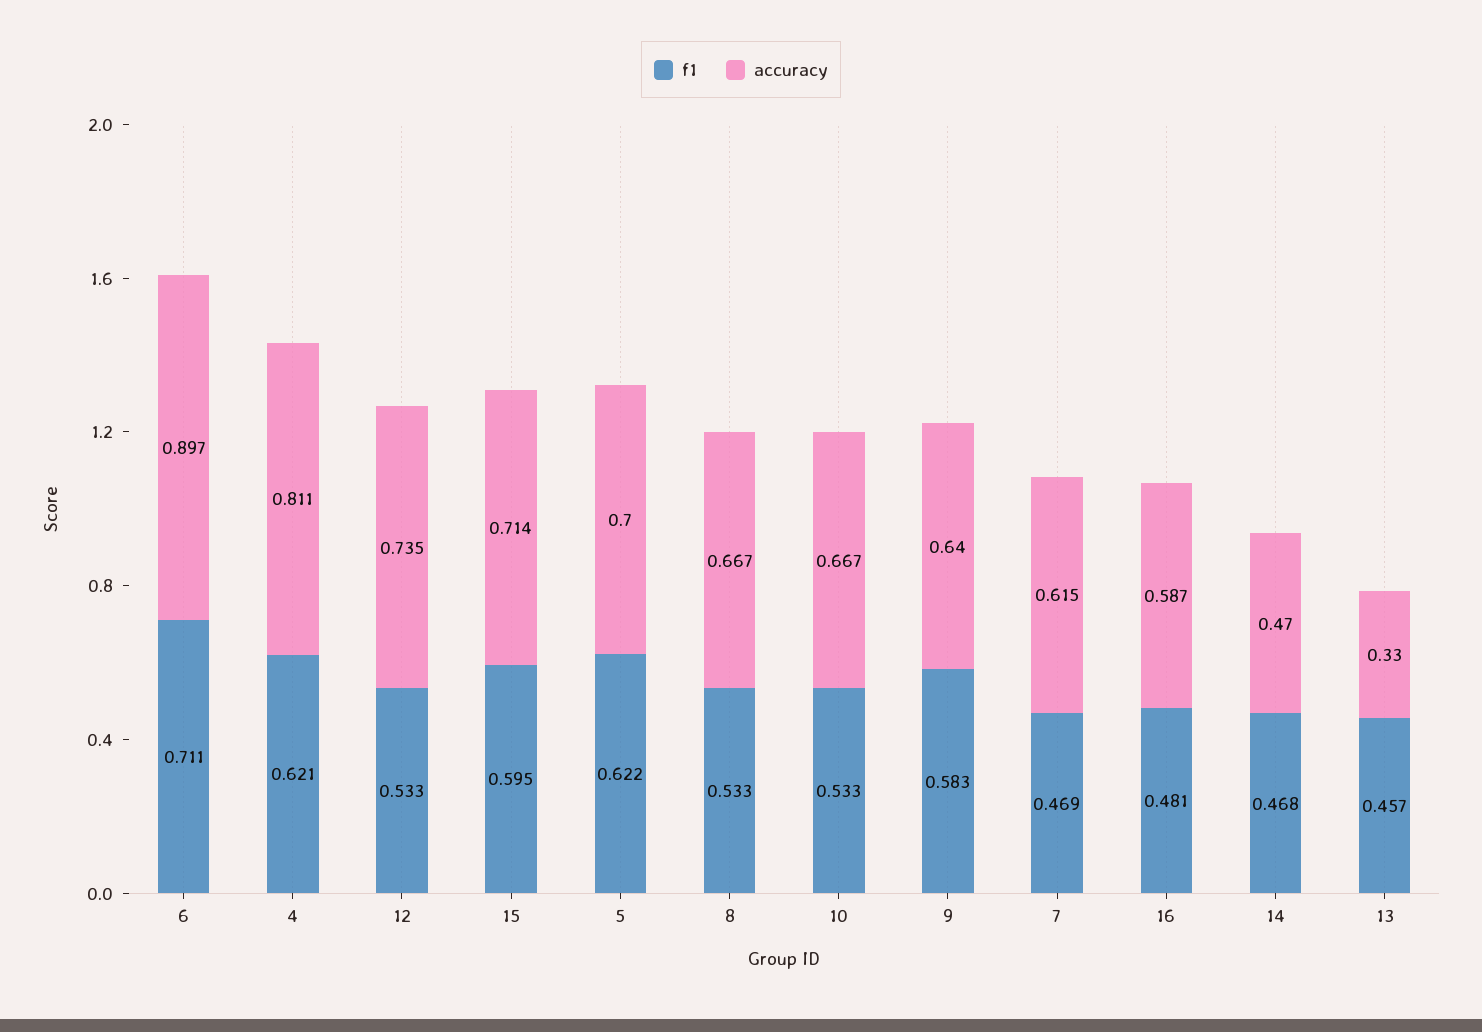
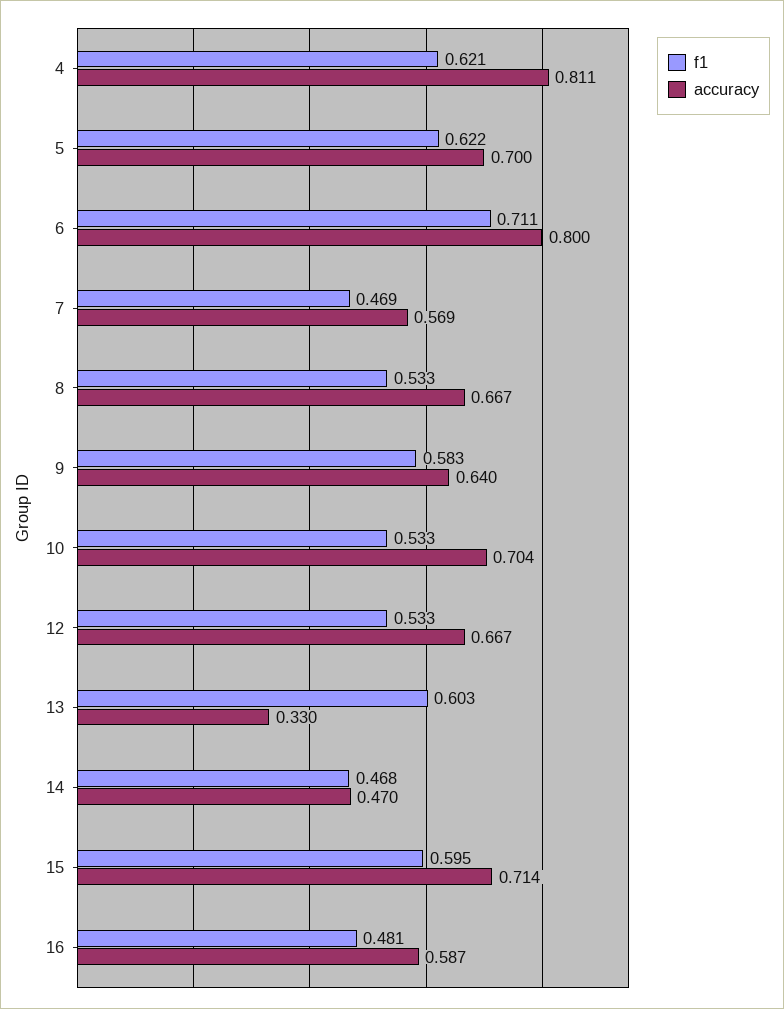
  {
    "f1": {
      "6": 0.711,
      "4": 0.621,
      "12": 0.533,
      "15": 0.595,
      "5": 0.622,
      "8": 0.533,
      "10": 0.533,
      "9": 0.583,
      "7": 0.469,
      "16": 0.481,
      "14": 0.468,
-     "13": 0.457
+     "13": 0.603
    },
    "accuracy": {
-     "6": 0.897,
+     "6": 0.8,
      "4": 0.811,
-     "12": 0.735,
+     "12": 0.667,
      "15": 0.714,
      "5": 0.7,
      "8": 0.667,
-     "10": 0.667,
+     "10": 0.704,
      "9": 0.64,
-     "7": 0.615,
+     "7": 0.569,
      "16": 0.587,
      "14": 0.47,
      "13": 0.33
    }
  }

